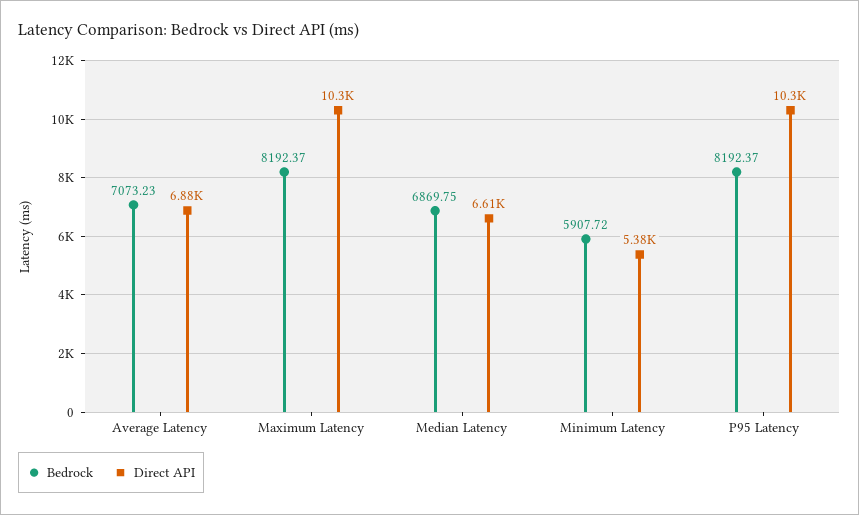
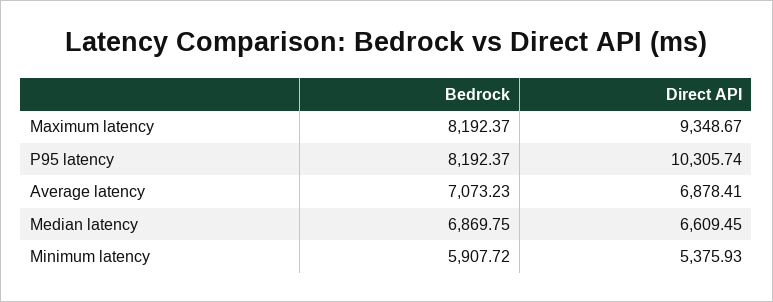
  {
    "Bedrock": {
      "Average Latency": 7073.23,
      "Maximum Latency": 8192.37,
      "Median Latency": 6869.75,
      "Minimum Latency": 5907.72,
      "P95 Latency": 8192.37
    },
    "Direct API": {
      "Average Latency": 6878.41,
-     "Maximum Latency": 10300,
+     "Maximum Latency": 9348.67,
      "Median Latency": 6609.45,
      "Minimum Latency": 5375.93,
      "P95 Latency": 10305.74
    }
  }

